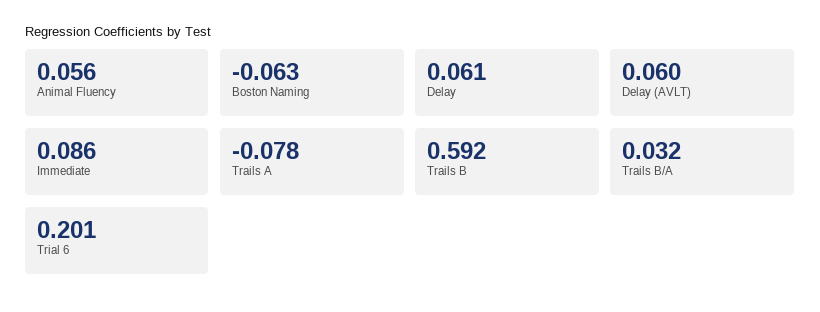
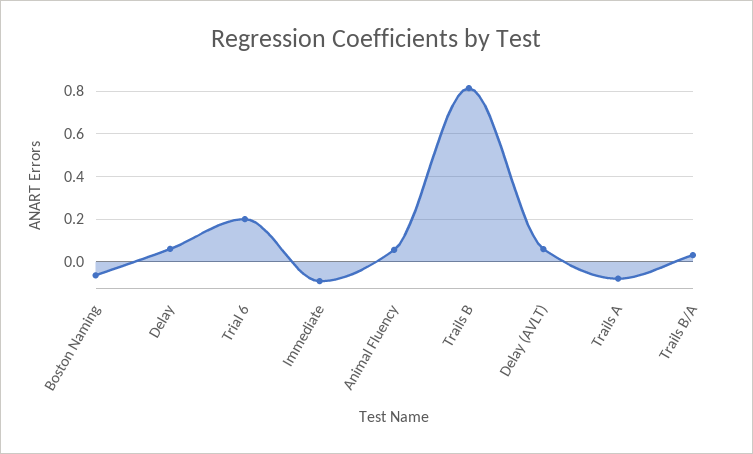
  {
    "Animal Fluency": 0.056,
    "Boston Naming": -0.063,
    "Delay": 0.061,
    "Delay (AVLT)": 0.06,
-   "Immediate": 0.086,
+   "Immediate": -0.1,
    "Trails A": -0.078,
-   "Trails B": 0.592,
+   "Trails B": 0.8,
    "Trails B/A": 0.032,
    "Trial 6": 0.201
  }

